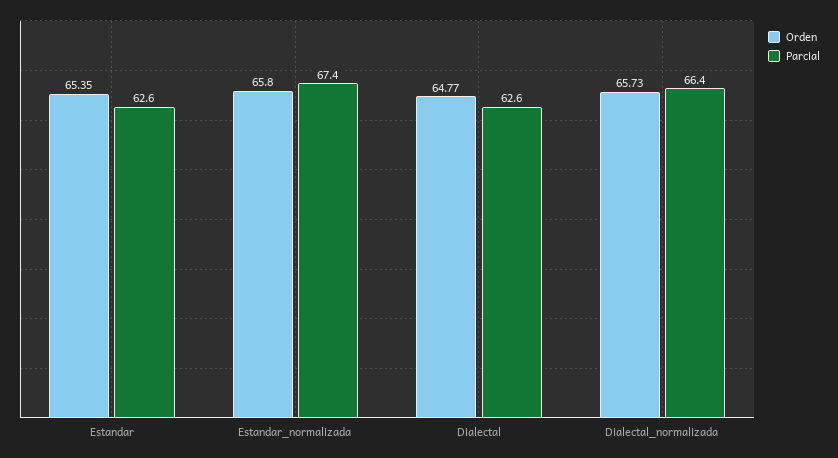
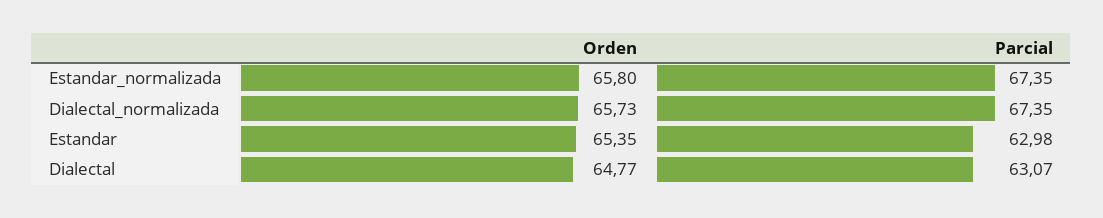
  {
    "Orden": {
      "Estandar": 65.35,
      "Estandar_normalizada": 65.8,
      "Dialectal": 64.77,
      "Dialectal_normalizada": 65.73
    },
    "Parcial": {
-     "Estandar": 62.6,
+     "Estandar": 62.98,
      "Estandar_normalizada": 67.35,
-     "Dialectal": 62.6,
+     "Dialectal": 63.07,
-     "Dialectal_normalizada": 66.4
+     "Dialectal_normalizada": 67.35
    }
  }

